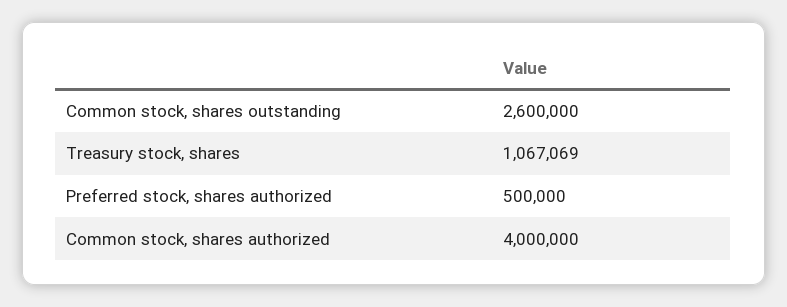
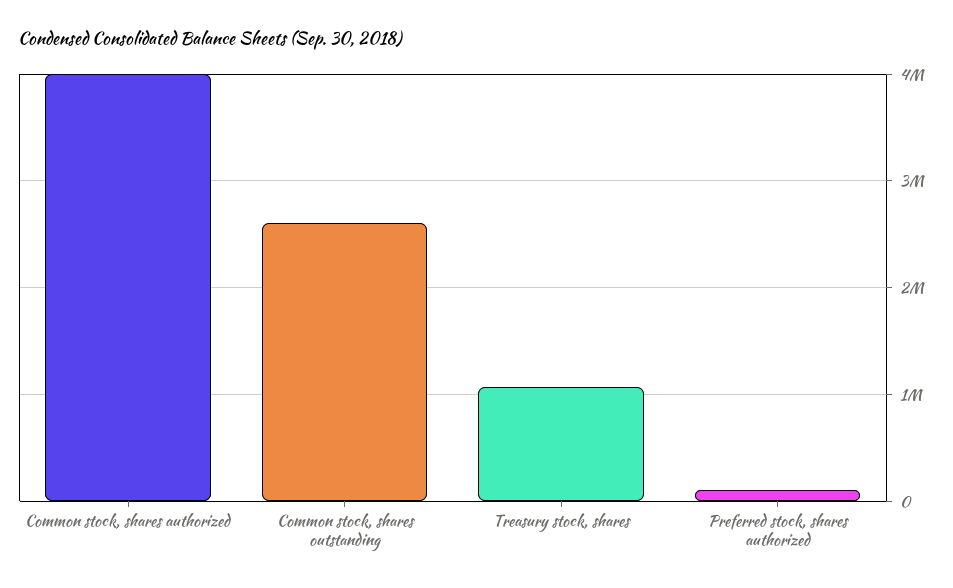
  {
    "Common stock, shares outstanding": 2600000,
    "Treasury stock, shares": 1067069,
-   "Preferred stock, shares authorized": 500000,
+   "Preferred stock, shares authorized": 100000,
    "Common stock, shares authorized": 4000000
  }

